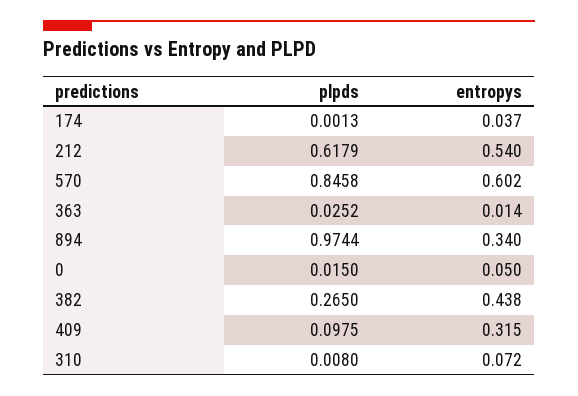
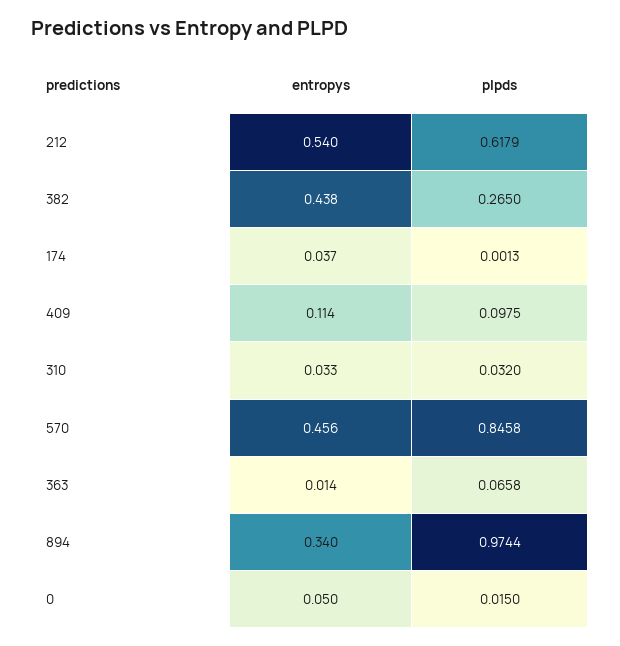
  {
    "plpds": {
      "174": 0.0013,
      "212": 0.6179,
      "570": 0.8458,
-     "363": 0.0252,
+     "363": 0.0658,
      "894": 0.9744,
      "0": 0.015,
      "382": 0.265,
      "409": 0.0975,
-     "310": 0.008
+     "310": 0.032
    },
    "entropys": {
      "174": 0.037,
      "212": 0.54,
-     "570": 0.602,
+     "570": 0.456,
      "363": 0.014,
      "894": 0.34,
      "0": 0.05,
      "382": 0.438,
-     "409": 0.315,
+     "409": 0.114,
-     "310": 0.072
+     "310": 0.033
    }
  }

